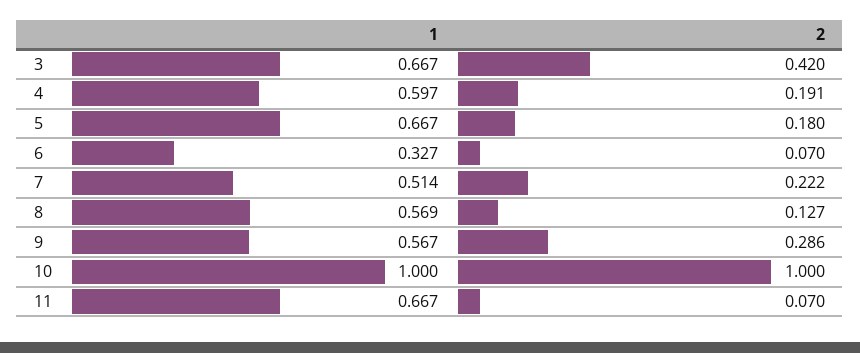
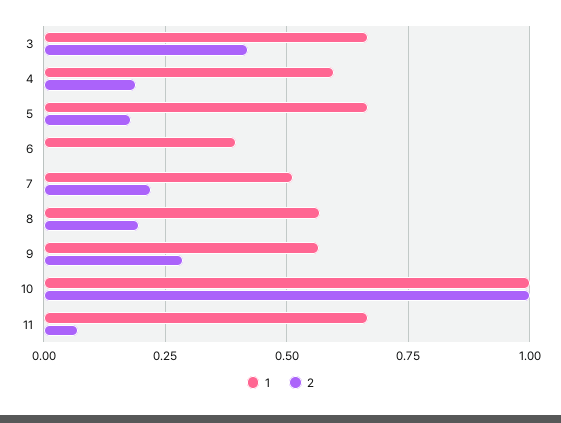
  {
    "1": {
      "3": 0.667,
      "4": 0.597,
      "5": 0.667,
-     "6": 0.327,
+     "6": 0.4,
      "7": 0.514,
      "8": 0.569,
      "9": 0.567,
      "10": 1,
      "11": 0.667
    },
    "2": {
      "3": 0.42,
      "4": 0.191,
      "5": 0.18,
-     "6": 0.07,
+     "6": 0,
      "7": 0.222,
-     "8": 0.127,
+     "8": 0.2,
      "9": 0.286,
      "10": 1,
      "11": 0.07
    }
  }

